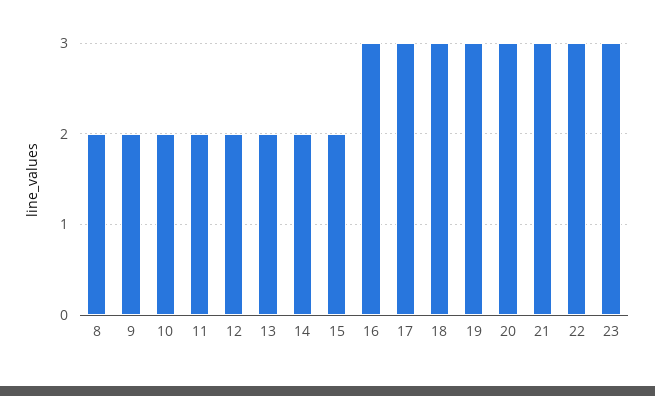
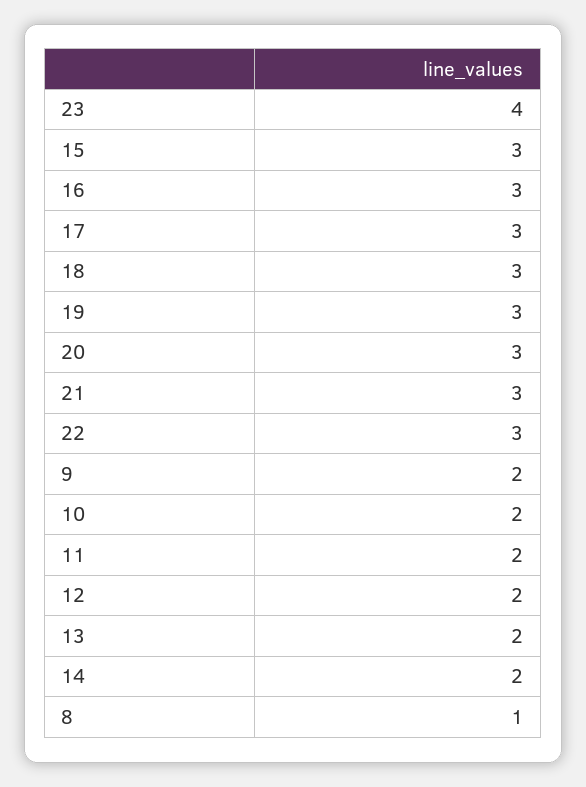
  {
-   "8": 2,
+   "8": 1,
    "9": 2,
    "10": 2,
    "11": 2,
    "12": 2,
    "13": 2,
    "14": 2,
-   "15": 2,
+   "15": 3,
    "16": 3,
    "17": 3,
    "18": 3,
    "19": 3,
    "20": 3,
    "21": 3,
    "22": 3,
-   "23": 3
+   "23": 4
  }

